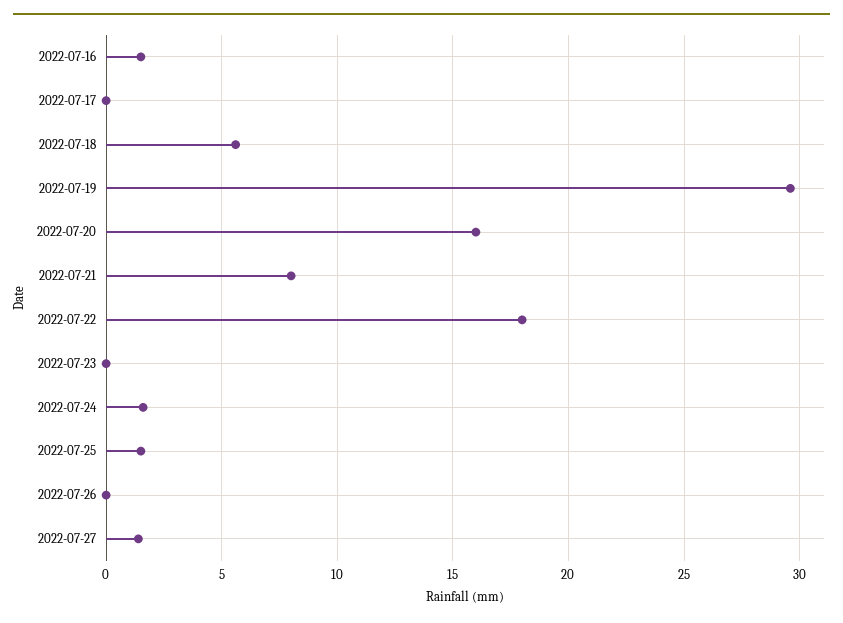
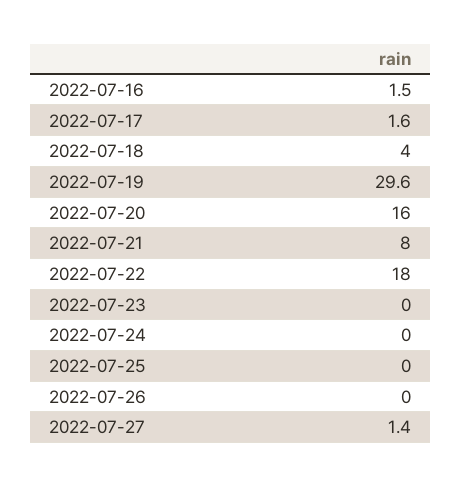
  {
    "2022-07-16": 1.5,
-   "2022-07-17": 0,
+   "2022-07-17": 1.6,
-   "2022-07-18": 5.5,
+   "2022-07-18": 4,
    "2022-07-19": 29.6,
    "2022-07-20": 16,
    "2022-07-21": 8,
    "2022-07-22": 18,
    "2022-07-23": 0,
-   "2022-07-24": 1.5,
+   "2022-07-24": 0,
-   "2022-07-25": 1.5,
+   "2022-07-25": 0,
    "2022-07-26": 0,
    "2022-07-27": 1.4
  }

